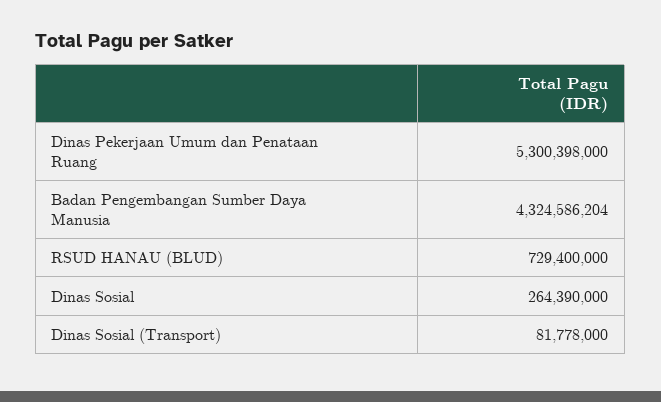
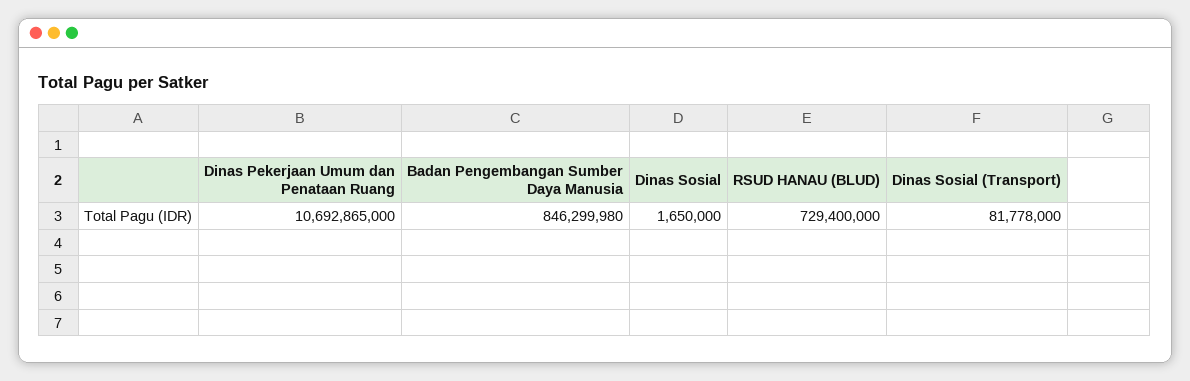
  {
-   "Dinas Pekerjaan Umum dan Penataan Ruang": 5300398000,
+   "Dinas Pekerjaan Umum dan Penataan Ruang": 10692865000,
-   "Badan Pengembangan Sumber Daya Manusia": 4324586204,
+   "Badan Pengembangan Sumber Daya Manusia": 846299980,
    "RSUD HANAU (BLUD)": 729400000,
-   "Dinas Sosial": 264390000,
+   "Dinas Sosial": 1650000,
    "Dinas Sosial (Transport)": 81778000
  }

